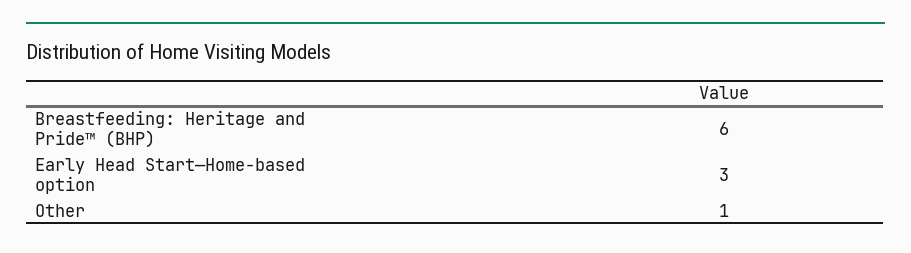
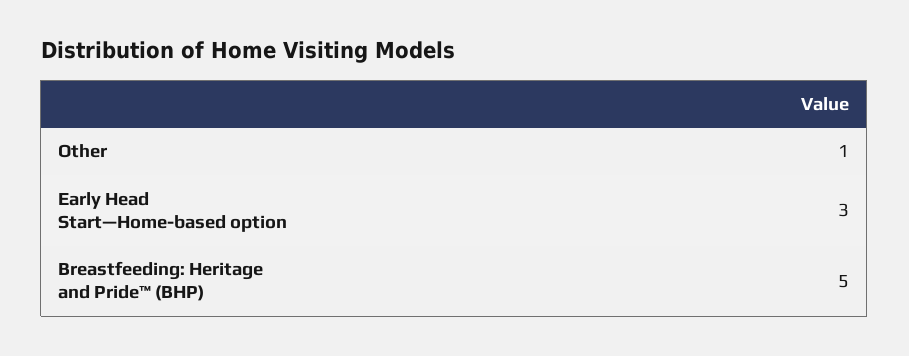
  {
-   "Breastfeeding: Heritage and Pride™ (BHP)": 6,
+   "Breastfeeding: Heritage and Pride™ (BHP)": 5,
    "Early Head Start—Home-based option": 3,
    "Other": 1
  }

